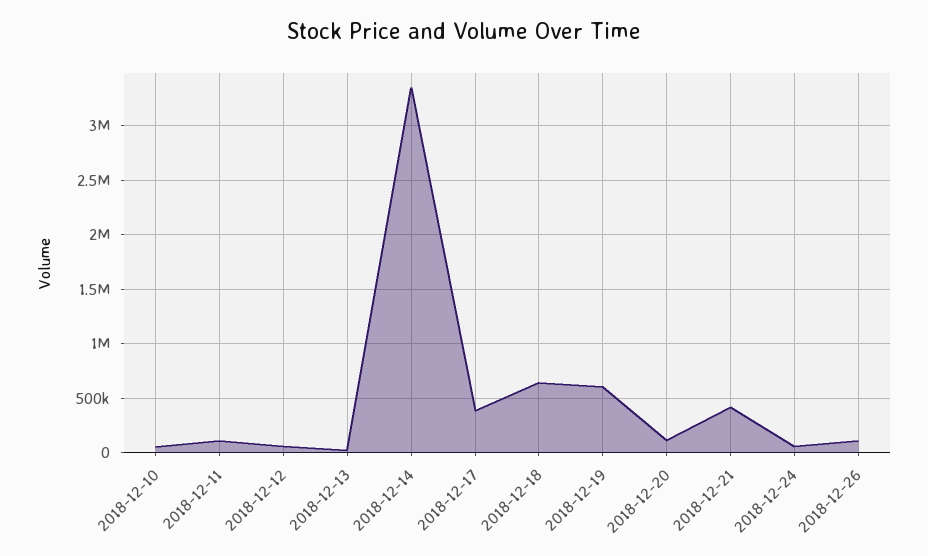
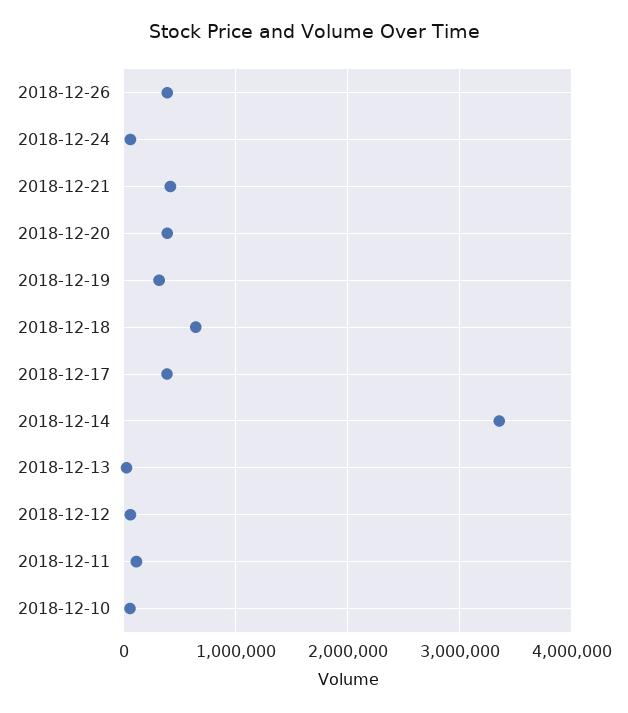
  {
    "2018-12-10": 100000,
    "2018-12-11": 100000,
    "2018-12-12": 100000,
    "2018-12-13": 0,
    "2018-12-14": 3400000,
    "2018-12-17": 400000,
    "2018-12-18": 600000,
-   "2018-12-19": 600000,
+   "2018-12-19": 300000,
-   "2018-12-20": 100000,
+   "2018-12-20": 400000,
    "2018-12-21": 400000,
    "2018-12-24": 100000,
-   "2018-12-26": 100000
+   "2018-12-26": 400000
  }

